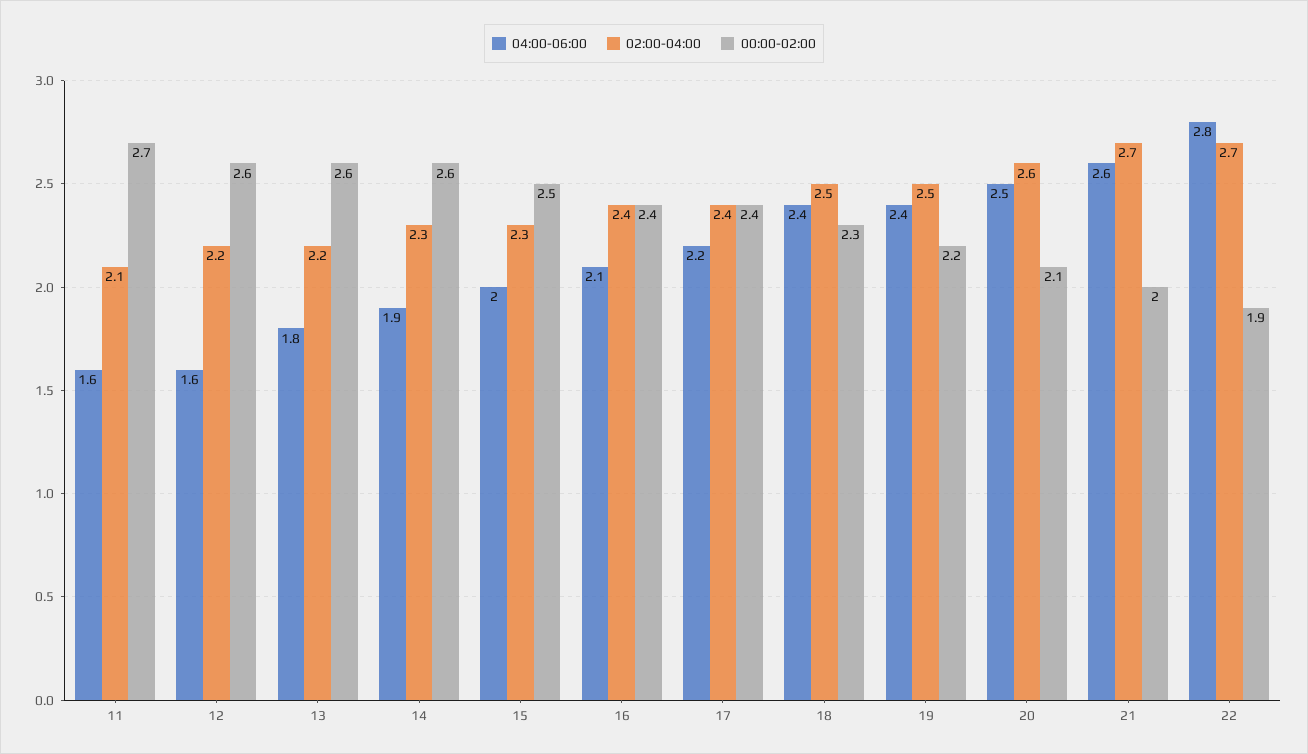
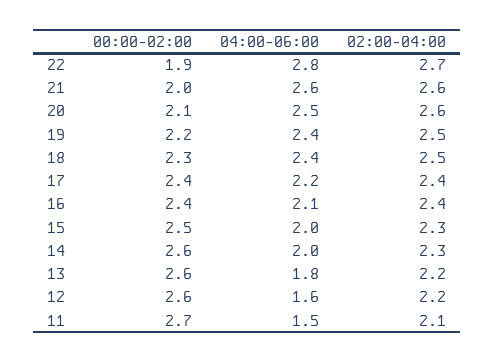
  {
    "04:00-06:00": {
-     "11": 1.6,
+     "11": 1.5,
      "12": 1.6,
      "13": 1.8,
-     "14": 1.9,
+     "14": 2,
      "15": 2,
      "16": 2.1,
      "17": 2.2,
      "18": 2.4,
      "19": 2.4,
      "20": 2.5,
      "21": 2.6,
      "22": 2.8
    },
    "02:00-04:00": {
      "11": 2.1,
      "12": 2.2,
      "13": 2.2,
      "14": 2.3,
      "15": 2.3,
      "16": 2.4,
      "17": 2.4,
      "18": 2.5,
      "19": 2.5,
      "20": 2.6,
-     "21": 2.7,
+     "21": 2.6,
      "22": 2.7
    },
    "00:00-02:00": {
      "11": 2.7,
      "12": 2.6,
      "13": 2.6,
      "14": 2.6,
      "15": 2.5,
      "16": 2.4,
      "17": 2.4,
      "18": 2.3,
      "19": 2.2,
      "20": 2.1,
      "21": 2,
      "22": 1.9
    }
  }

